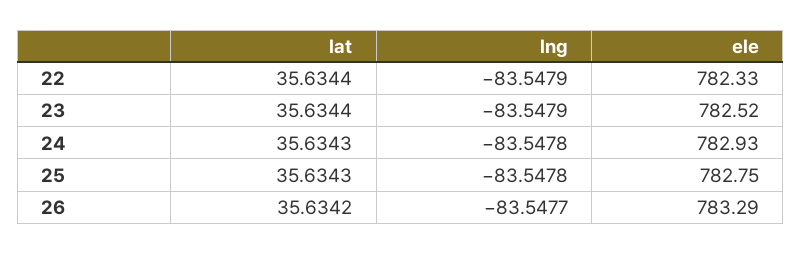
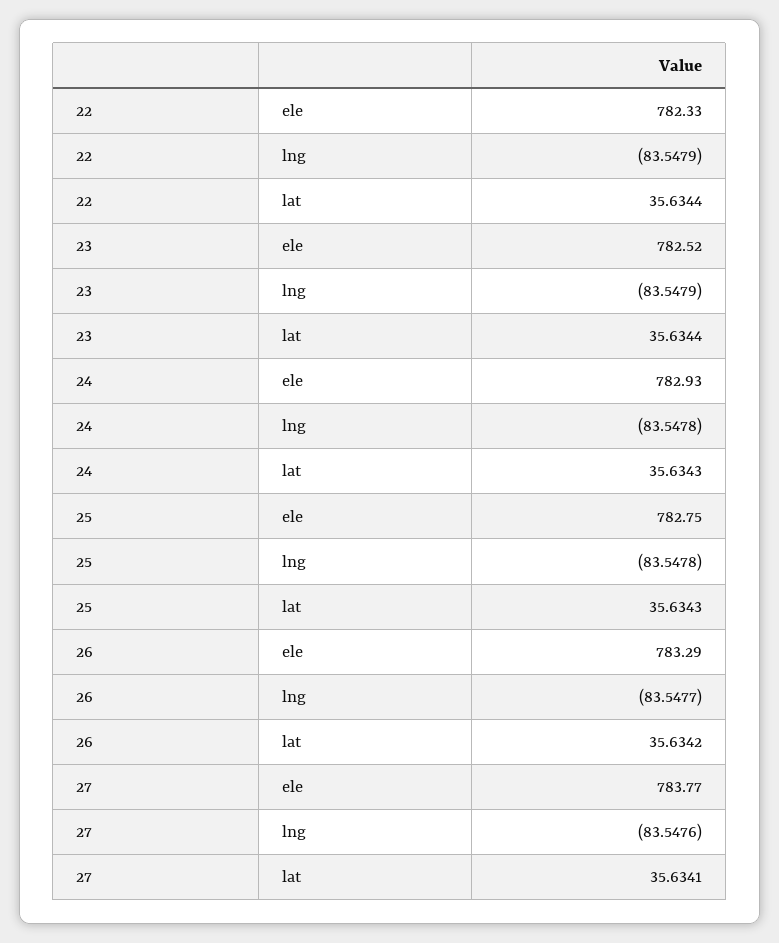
  {
    "lat": {
      "22": 35.6344,
      "23": 35.6344,
      "24": 35.6343,
      "25": 35.6343,
-     "26": 35.6342
+     "26": 35.6342,
+     "27": 35.6341
    },
    "lng": {
      "22": -83.5479,
      "23": -83.5479,
      "24": -83.5478,
      "25": -83.5478,
-     "26": -83.5477
+     "26": -83.5477,
+     "27": -83.5476
    },
    "ele": {
      "22": 782.33,
      "23": 782.52,
      "24": 782.93,
      "25": 782.75,
-     "26": 783.29
+     "26": 783.29,
+     "27": 783.77
    }
  }

